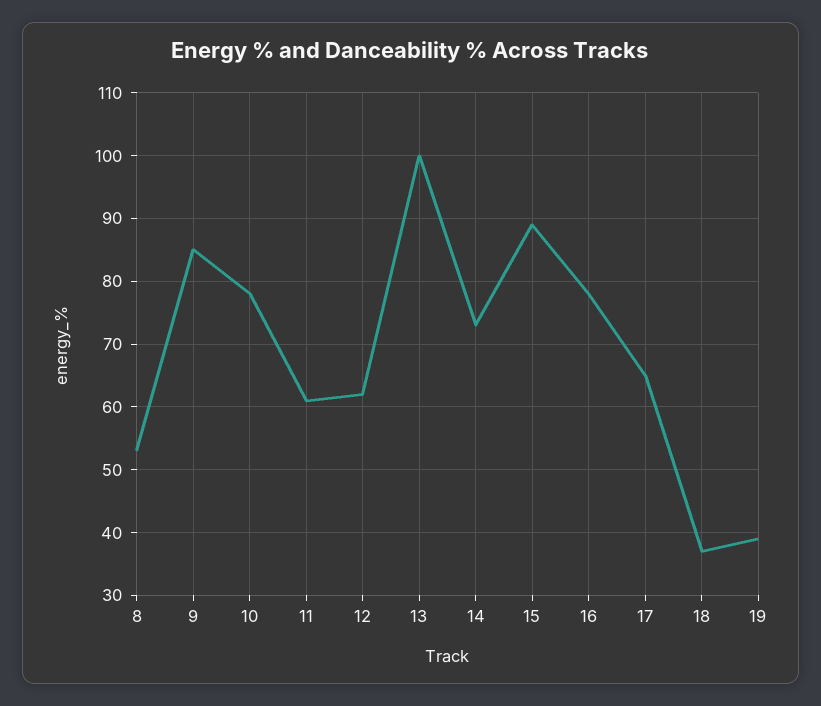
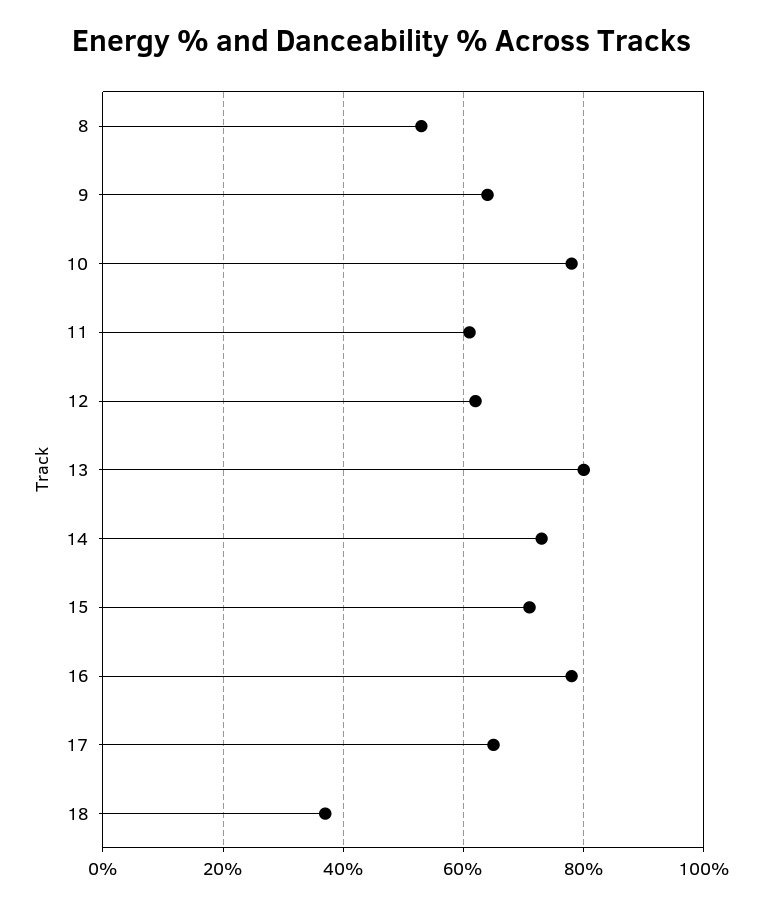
  {
    "8": 53,
-   "9": 85,
+   "9": 65,
    "10": 78,
    "11": 61,
    "12": 62,
-   "13": 100,
+   "13": 80,
    "14": 73,
-   "15": 89,
+   "15": 70,
    "16": 78,
    "17": 65,
-   "18": 37,
+   "18": 37
-   "19": 39
  }

